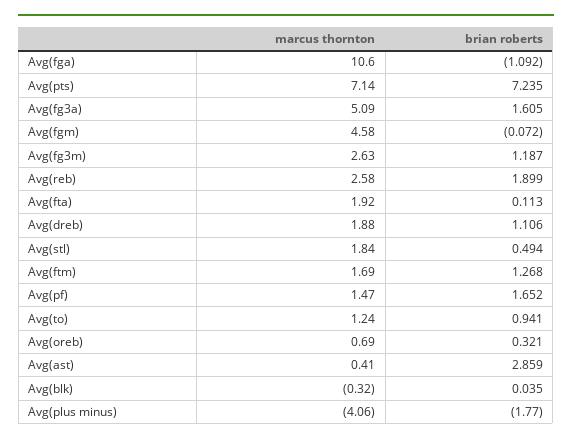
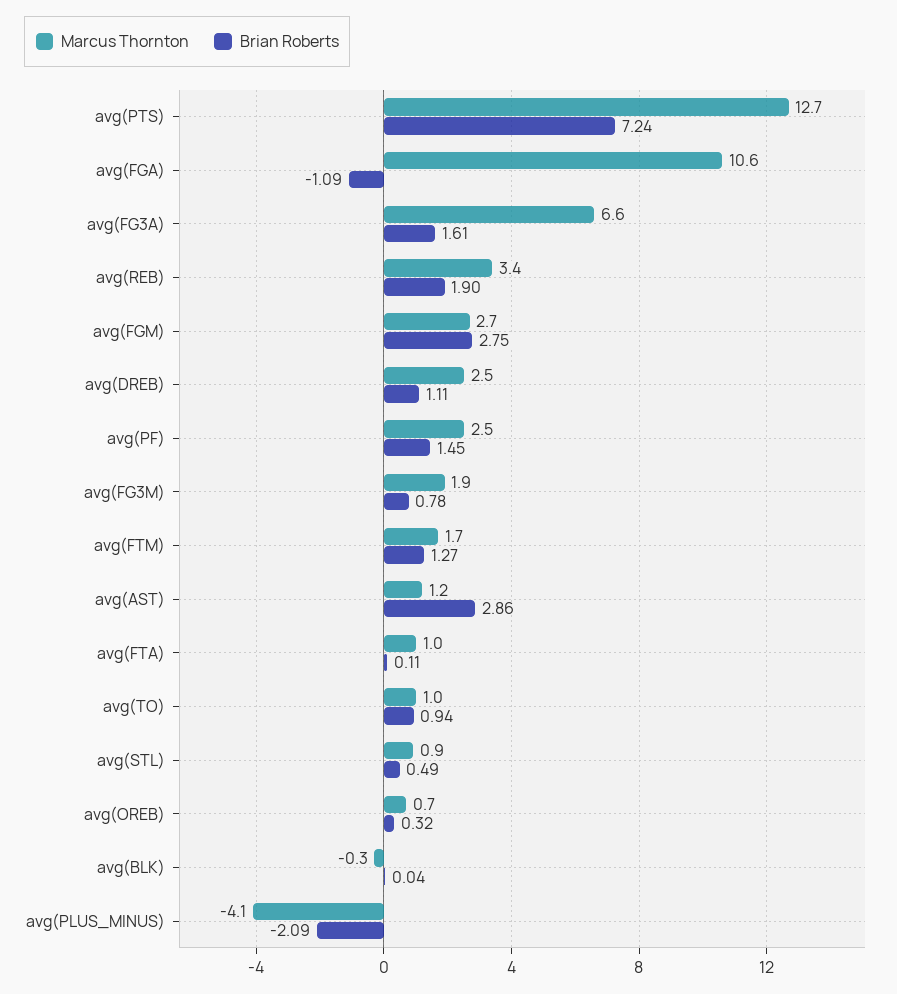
  {
    "marcus thornton": {
      "Avg(fga)": 10.6,
-     "Avg(pts)": 7.14,
+     "Avg(pts)": 12.7,
-     "Avg(fg3a)": 5.09,
+     "Avg(fg3a)": 6.6,
-     "Avg(fgm)": 4.58,
+     "Avg(fgm)": 2.7,
-     "Avg(fg3m)": 2.63,
+     "Avg(fg3m)": 1.9,
-     "Avg(reb)": 2.58,
+     "Avg(reb)": 3.4,
-     "Avg(fta)": 1.92,
+     "Avg(fta)": 1,
-     "Avg(dreb)": 1.88,
+     "Avg(dreb)": 2.5,
-     "Avg(stl)": 1.84,
+     "Avg(stl)": 0.9,
      "Avg(ftm)": 1.69,
-     "Avg(pf)": 1.47,
+     "Avg(pf)": 2.5,
-     "Avg(to)": 1.24,
+     "Avg(to)": 1,
      "Avg(oreb)": 0.69,
-     "Avg(ast)": 0.41,
+     "Avg(ast)": 1.2,
      "Avg(blk)": -0.32,
      "Avg(plus minus)": -4.06
    },
    "brian roberts": {
      "Avg(fga)": -1.092,
      "Avg(pts)": 7.235,
      "Avg(fg3a)": 1.605,
-     "Avg(fgm)": -0.072,
+     "Avg(fgm)": 2.75,
-     "Avg(fg3m)": 1.187,
+     "Avg(fg3m)": 0.78,
      "Avg(reb)": 1.899,
      "Avg(fta)": 0.113,
      "Avg(dreb)": 1.106,
      "Avg(stl)": 0.494,
      "Avg(ftm)": 1.268,
-     "Avg(pf)": 1.652,
+     "Avg(pf)": 1.45,
      "Avg(to)": 0.941,
      "Avg(oreb)": 0.321,
      "Avg(ast)": 2.859,
      "Avg(blk)": 0.035,
-     "Avg(plus minus)": -1.77
+     "Avg(plus minus)": -2.09
    }
  }

